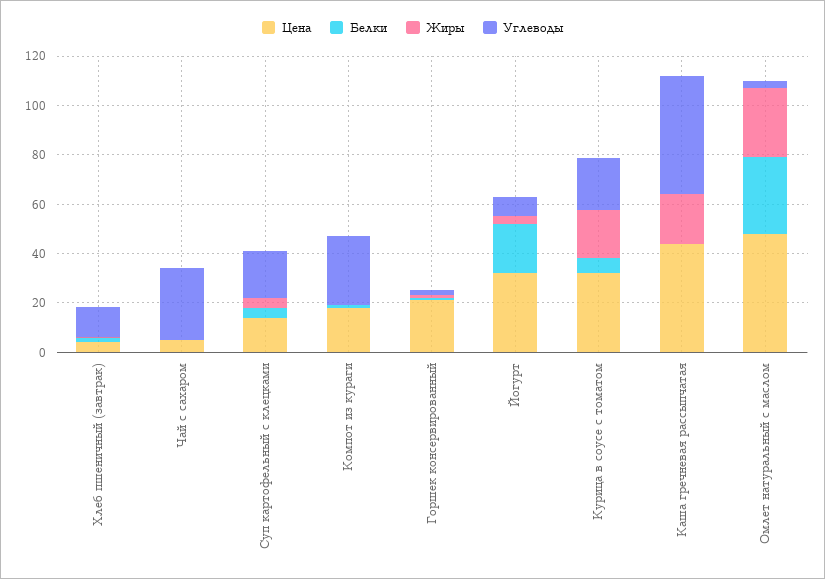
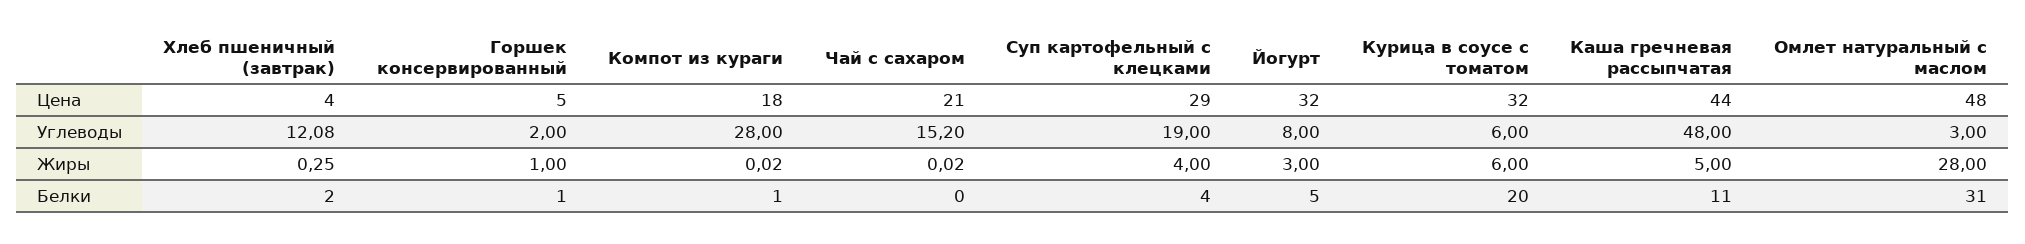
  {
    "Цена": {
      "Хлеб пшеничный (завтрак)": 4,
-     "Чай с сахаром": 5,
+     "Чай с сахаром": 21,
-     "Суп картофельный с клецками": 15,
+     "Суп картофельный с клецками": 29,
      "Компот из кураги": 18,
-     "Горшек консервированный": 20,
+     "Горшек консервированный": 5,
      "Йогурт": 32,
      "Курица в соусе с томатом": 32,
      "Каша гречневая рассыпчатая": 44,
      "Омлет натуральный с маслом": 48
    },
    "Белки": {
      "Хлеб пшеничный (завтрак)": 2,
      "Чай с сахаром": 0,
      "Суп картофельный с клецками": 4,
      "Компот из кураги": 1,
      "Горшек консервированный": 1,
-     "Йогурт": 20,
+     "Йогурт": 5,
-     "Курица в соусе с томатом": 5,
+     "Курица в соусе с томатом": 20,
-     "Каша гречневая рассыпчатая": 0,
+     "Каша гречневая рассыпчатая": 11,
      "Омлет натуральный с маслом": 31
    },
    "Жиры": {
      "Хлеб пшеничный (завтрак)": 0.25,
      "Чай с сахаром": 0.02,
      "Суп картофельный с клецками": 4,
      "Компот из кураги": 0.02,
      "Горшек консервированный": 1,
      "Йогурт": 3,
-     "Курица в соусе с томатом": 20,
+     "Курица в соусе с томатом": 6,
-     "Каша гречневая рассыпчатая": 20,
+     "Каша гречневая рассыпчатая": 5,
      "Омлет натуральный с маслом": 28
    },
    "Углеводы": {
      "Хлеб пшеничный (завтрак)": 12.08,
-     "Чай с сахаром": 30,
+     "Чай с сахаром": 15.2,
      "Суп картофельный с клецками": 19,
      "Компот из кураги": 28,
      "Горшек консервированный": 2,
      "Йогурт": 8,
-     "Курица в соусе с томатом": 20,
+     "Курица в соусе с томатом": 6,
      "Каша гречневая рассыпчатая": 48,
      "Омлет натуральный с маслом": 3
    }
  }

